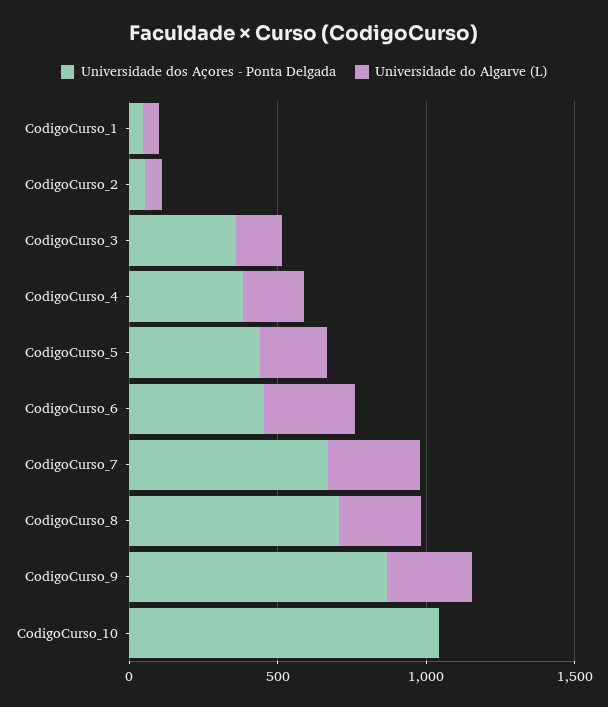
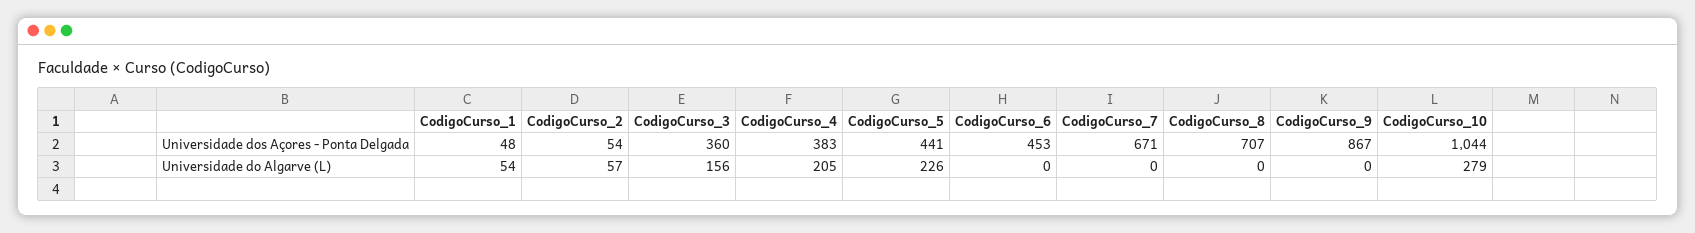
  {
    "Universidade dos Açores - Ponta Delgada": {
      "CodigoCurso_1": 48,
      "CodigoCurso_2": 54,
      "CodigoCurso_3": 360,
      "CodigoCurso_4": 383,
      "CodigoCurso_5": 441,
      "CodigoCurso_6": 453,
      "CodigoCurso_7": 671,
      "CodigoCurso_8": 707,
      "CodigoCurso_9": 867,
      "CodigoCurso_10": 1044
    },
    "Universidade do Algarve (L)": {
      "CodigoCurso_1": 54,
      "CodigoCurso_2": 57,
      "CodigoCurso_3": 156,
      "CodigoCurso_4": 205,
      "CodigoCurso_5": 226,
-     "CodigoCurso_6": 300,
+     "CodigoCurso_6": 0,
-     "CodigoCurso_7": 300,
+     "CodigoCurso_7": 0,
-     "CodigoCurso_8": 300,
+     "CodigoCurso_8": 0,
-     "CodigoCurso_9": 300,
+     "CodigoCurso_9": 0,
-     "CodigoCurso_10": 0
+     "CodigoCurso_10": 279
    }
  }

